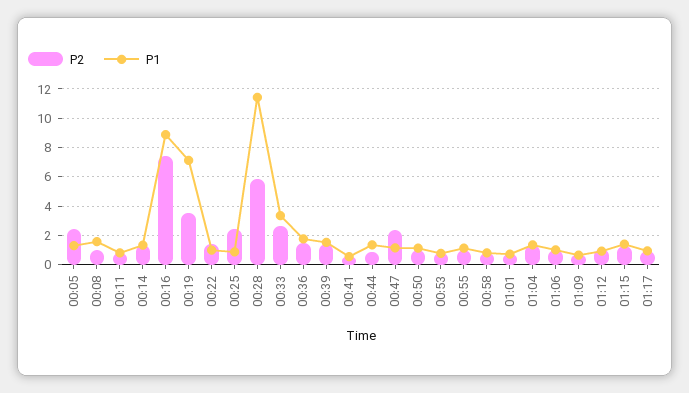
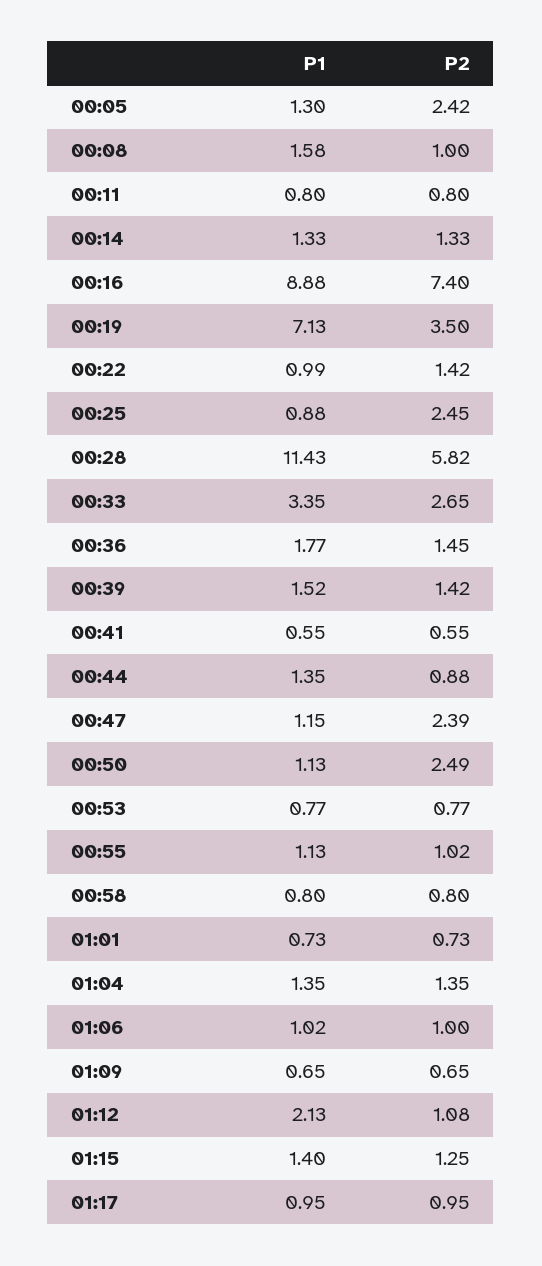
  {
    "P2": {
      "00:05": 2.42,
      "00:08": 1,
      "00:11": 0.8,
      "00:14": 1.33,
      "00:16": 7.4,
      "00:19": 3.5,
      "00:22": 1.42,
      "00:25": 2.45,
      "00:28": 5.82,
      "00:33": 2.65,
      "00:36": 1.45,
      "00:39": 1.42,
      "00:41": 0.55,
      "00:44": 0.88,
      "00:47": 2.39,
-     "00:50": 1,
+     "00:50": 2.49,
      "00:53": 0.77,
      "00:55": 1.02,
      "00:58": 0.8,
      "01:01": 0.73,
      "01:04": 1.35,
      "01:06": 1,
      "01:09": 0.65,
      "01:12": 1.08,
      "01:15": 1.25,
      "01:17": 0.95
    },
    "P1": {
      "00:05": 1.3,
      "00:08": 1.58,
      "00:11": 0.8,
      "00:14": 1.33,
      "00:16": 8.88,
      "00:19": 7.13,
      "00:22": 0.99,
      "00:25": 0.88,
      "00:28": 11.43,
      "00:33": 3.35,
      "00:36": 1.77,
      "00:39": 1.52,
      "00:41": 0.55,
      "00:44": 1.35,
      "00:47": 1.15,
      "00:50": 1.13,
      "00:53": 0.77,
      "00:55": 1.13,
      "00:58": 0.8,
      "01:01": 0.73,
      "01:04": 1.35,
      "01:06": 1.02,
      "01:09": 0.65,
-     "01:12": 1,
+     "01:12": 2.13,
      "01:15": 1.4,
      "01:17": 0.95
    }
  }

